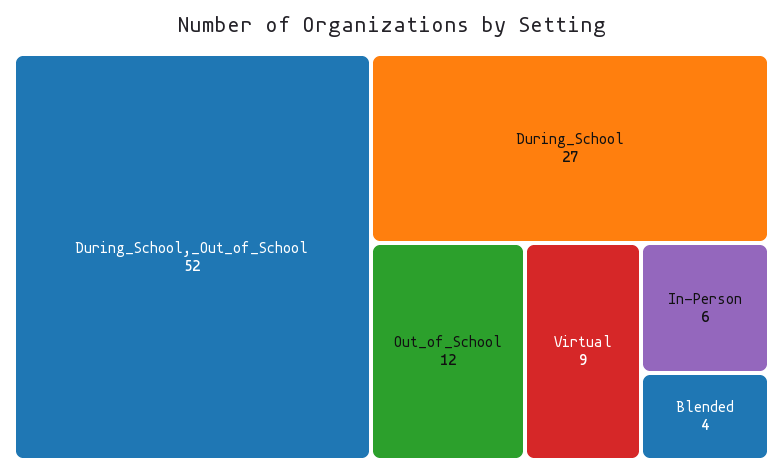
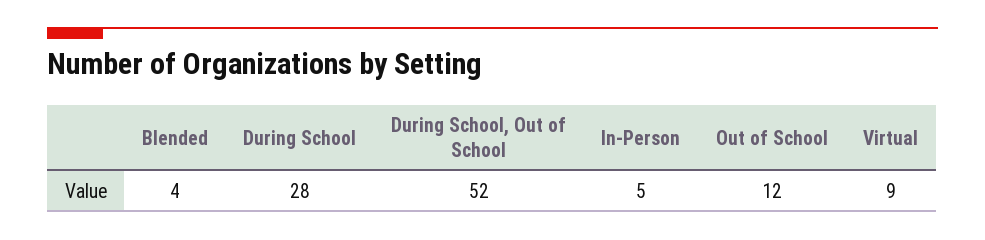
  {
    "During_School,_Out_of_School": 52,
-   "During_School": 27,
+   "During_School": 28,
    "Out_of_School": 12,
    "Virtual": 9,
-   "In-Person": 6,
+   "In-Person": 5,
    "Blended": 4
  }

